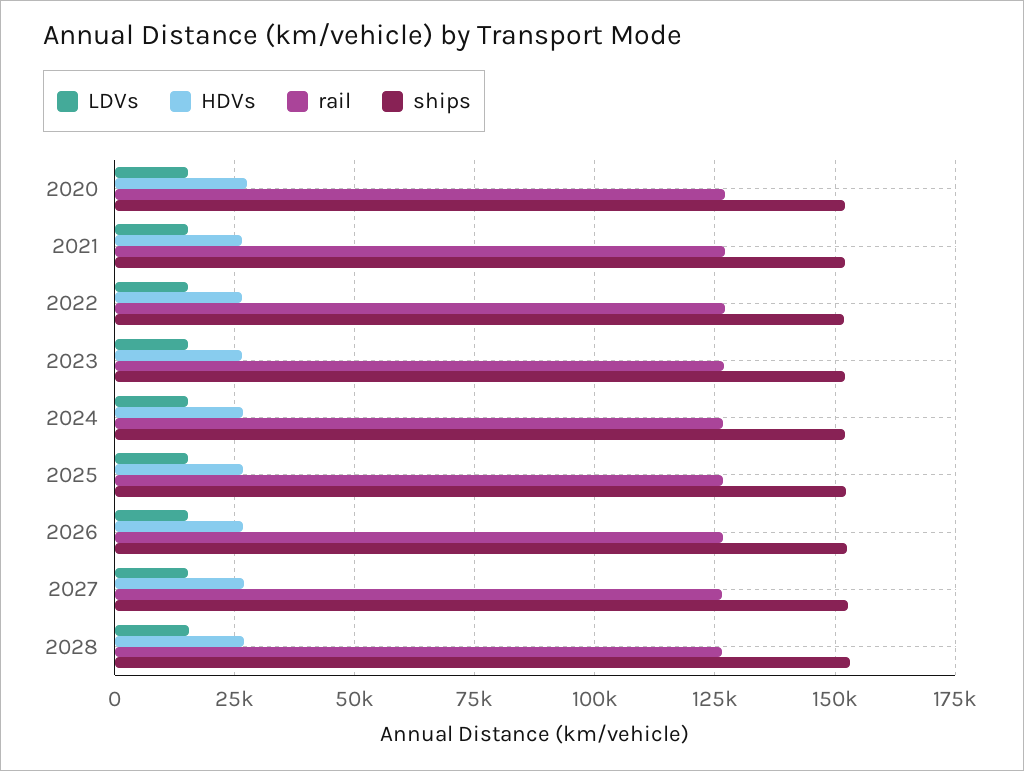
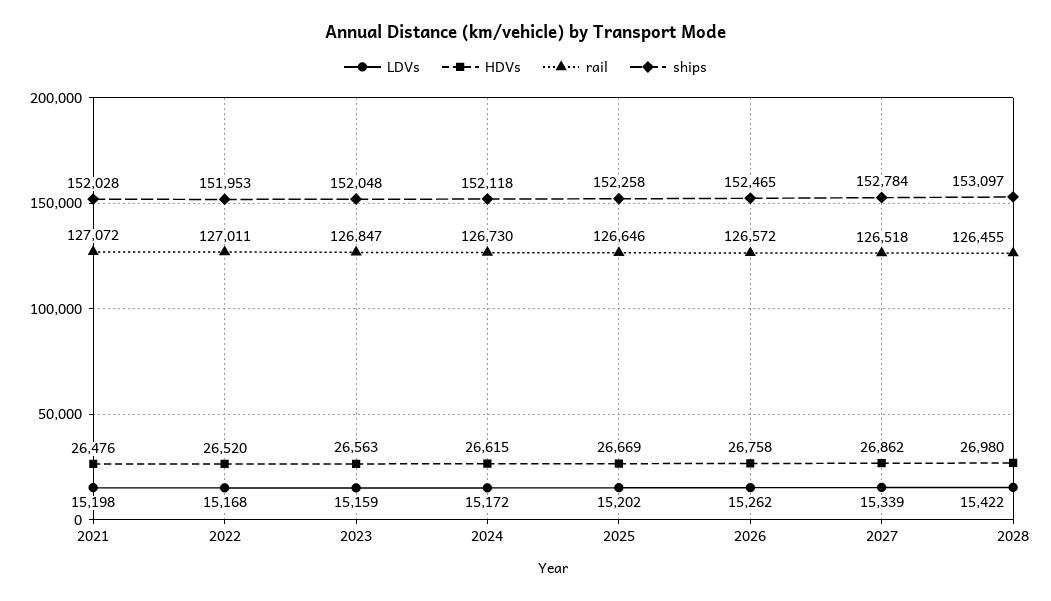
  {
    "LDVs": {
-     "2020": 15000,
      "2021": 15198,
      "2022": 15168,
      "2023": 15159,
      "2024": 15172,
      "2025": 15202,
      "2026": 15262,
      "2027": 15339,
      "2028": 15422
    },
    "HDVs": {
-     "2020": 27500,
      "2021": 26476,
      "2022": 26520,
      "2023": 26563,
      "2024": 26615,
      "2025": 26669,
      "2026": 26758,
      "2027": 26862,
      "2028": 26980
    },
    "rail": {
-     "2020": 127500,
      "2021": 127072,
      "2022": 127011,
      "2023": 126847,
      "2024": 126730,
      "2025": 126646,
      "2026": 126572,
      "2027": 126518,
      "2028": 126455
    },
    "ships": {
-     "2020": 152500,
      "2021": 152028,
      "2022": 151953,
      "2023": 152048,
      "2024": 152118,
      "2025": 152258,
      "2026": 152465,
      "2027": 152784,
      "2028": 153097
    }
  }

